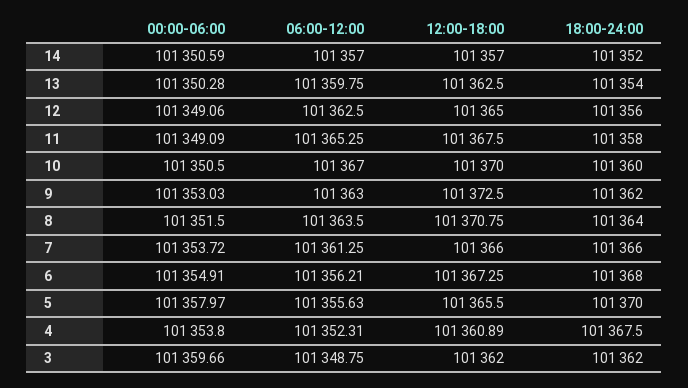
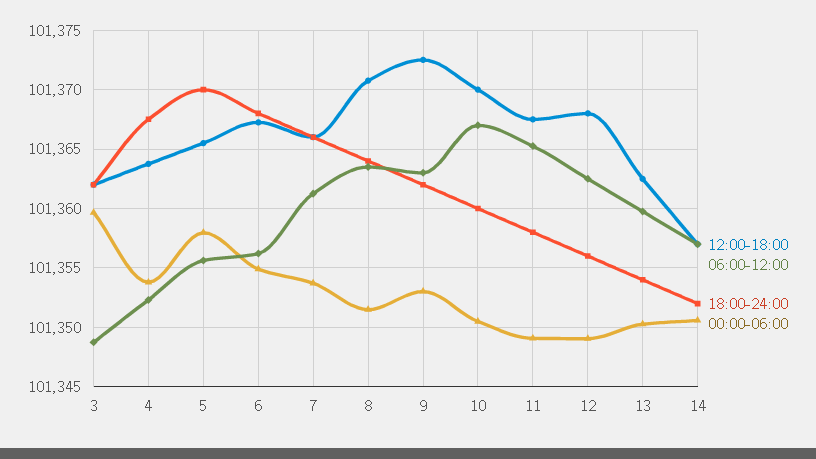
  {
    "00:00-06:00": {
      "14": 101350.59,
      "13": 101350.28,
      "12": 101349.06,
      "11": 101349.09,
      "10": 101350.5,
      "9": 101353.03,
      "8": 101351.5,
      "7": 101353.72,
      "6": 101354.91,
      "5": 101357.97,
      "4": 101353.8,
      "3": 101359.66
    },
    "06:00-12:00": {
      "14": 101357,
      "13": 101359.75,
      "12": 101362.5,
      "11": 101365.25,
      "10": 101367,
      "9": 101363,
      "8": 101363.5,
      "7": 101361.25,
      "6": 101356.21,
      "5": 101355.63,
      "4": 101352.31,
      "3": 101348.75
    },
    "12:00-18:00": {
      "14": 101357,
      "13": 101362.5,
-     "12": 101365,
+     "12": 101368,
      "11": 101367.5,
      "10": 101370,
      "9": 101372.5,
      "8": 101370.75,
      "7": 101366,
      "6": 101367.25,
      "5": 101365.5,
-     "4": 101360.89,
+     "4": 101364,
      "3": 101362
    },
    "18:00-24:00": {
      "14": 101352,
      "13": 101354,
      "12": 101356,
      "11": 101358,
      "10": 101360,
      "9": 101362,
      "8": 101364,
      "7": 101366,
      "6": 101368,
      "5": 101370,
      "4": 101367.5,
      "3": 101362
    }
  }

